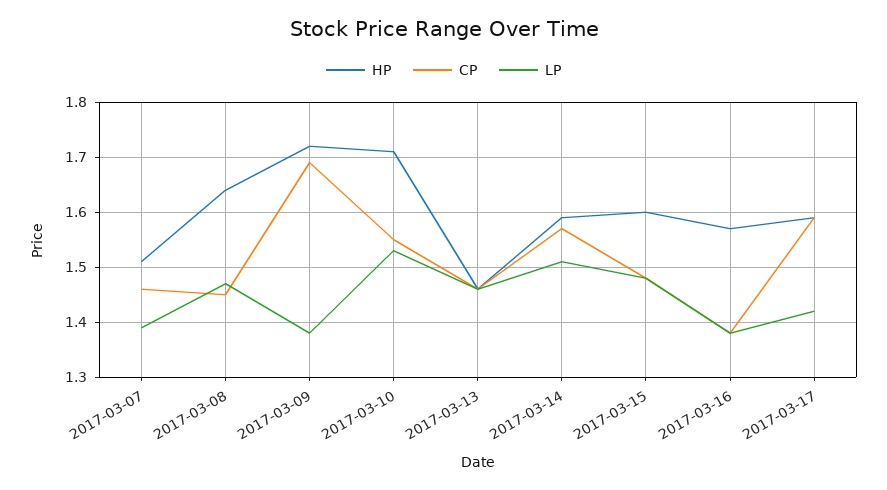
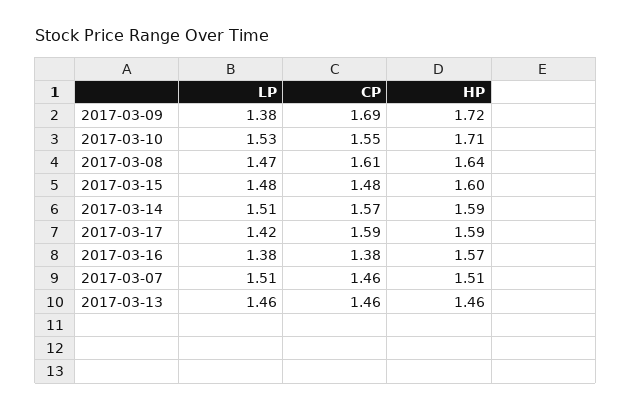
  {
    "HP": {
      "2017-03-07": 1.51,
      "2017-03-08": 1.64,
      "2017-03-09": 1.72,
      "2017-03-10": 1.71,
      "2017-03-13": 1.46,
      "2017-03-14": 1.59,
      "2017-03-15": 1.6,
      "2017-03-16": 1.57,
      "2017-03-17": 1.59
    },
    "CP": {
      "2017-03-07": 1.46,
-     "2017-03-08": 1.45,
+     "2017-03-08": 1.61,
      "2017-03-09": 1.69,
      "2017-03-10": 1.55,
      "2017-03-13": 1.46,
      "2017-03-14": 1.57,
      "2017-03-15": 1.48,
      "2017-03-16": 1.38,
      "2017-03-17": 1.59
    },
    "LP": {
-     "2017-03-07": 1.4,
+     "2017-03-07": 1.51,
      "2017-03-08": 1.47,
      "2017-03-09": 1.38,
      "2017-03-10": 1.53,
      "2017-03-13": 1.46,
      "2017-03-14": 1.51,
      "2017-03-15": 1.48,
      "2017-03-16": 1.38,
      "2017-03-17": 1.42
    }
  }

